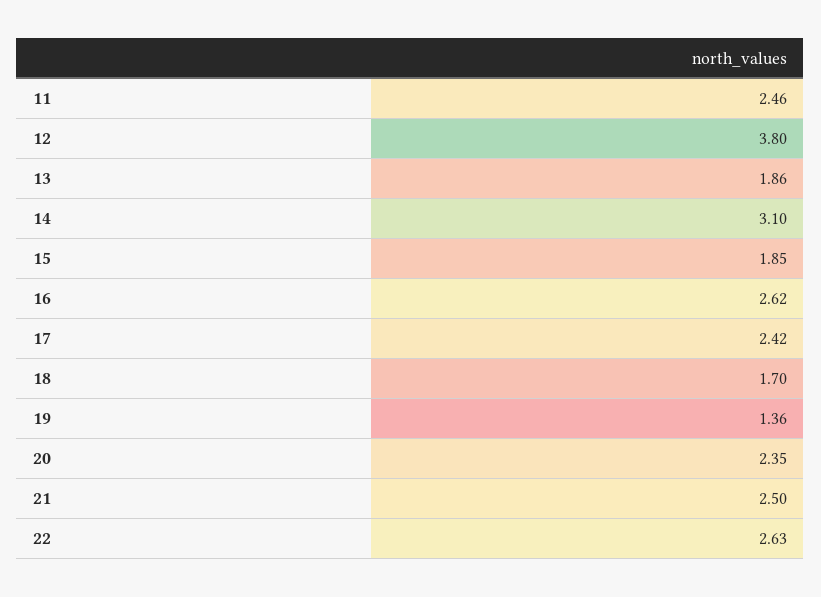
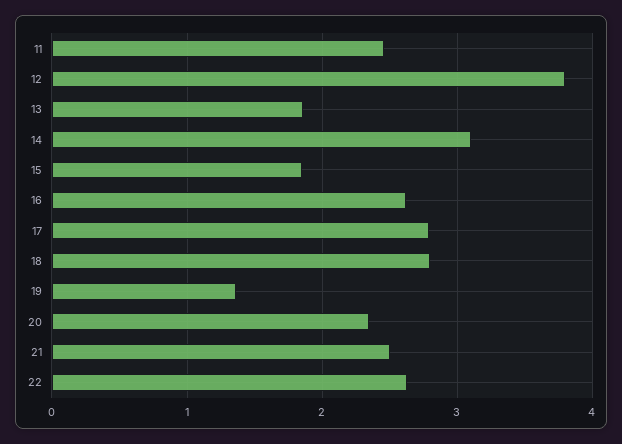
  {
    "11": 2.46,
    "12": 3.8,
    "13": 1.86,
    "14": 3.1,
    "15": 1.85,
    "16": 2.62,
-   "17": 2.42,
+   "17": 2.8,
-   "18": 1.7,
+   "18": 2.8,
    "19": 1.36,
    "20": 2.35,
    "21": 2.5,
    "22": 2.63
  }

